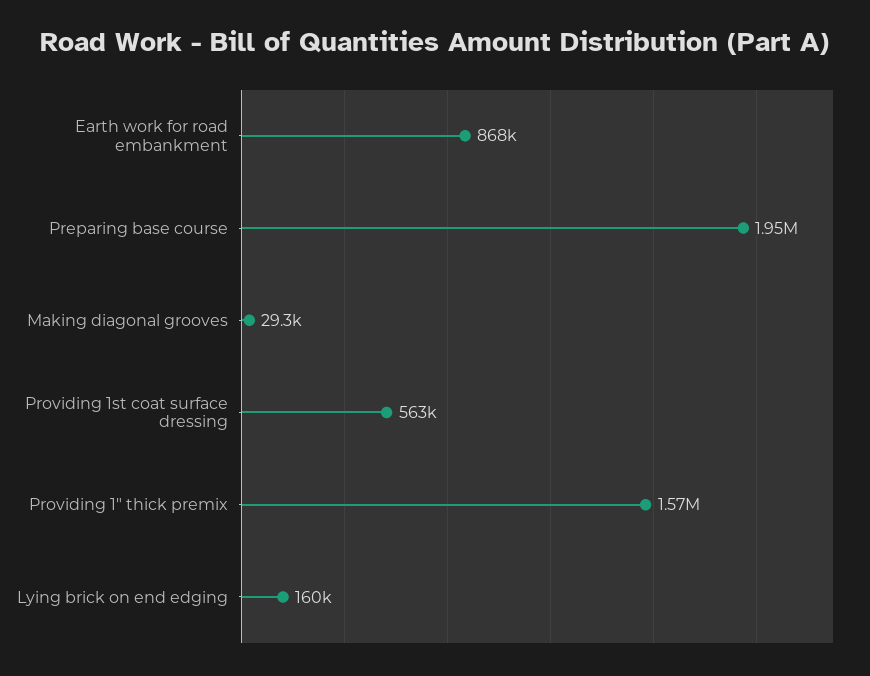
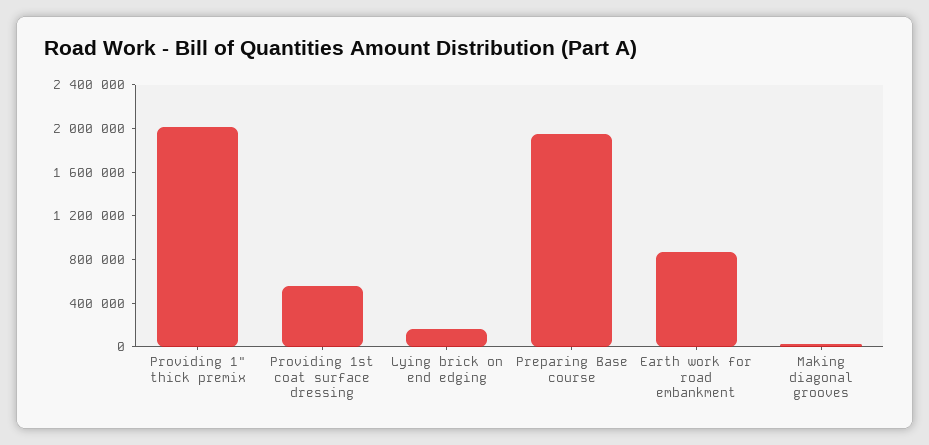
  {
    "Earth work for road embankment": 868000,
    "Preparing base course": 1950000,
    "Making diagonal grooves": 29300,
    "Providing 1st coat surface dressing": 563000,
-   "Providing 1\" thick premix": 1570000,
+   "Providing 1\" thick premix": 2000000,
    "Lying brick on end edging": 160000
  }

